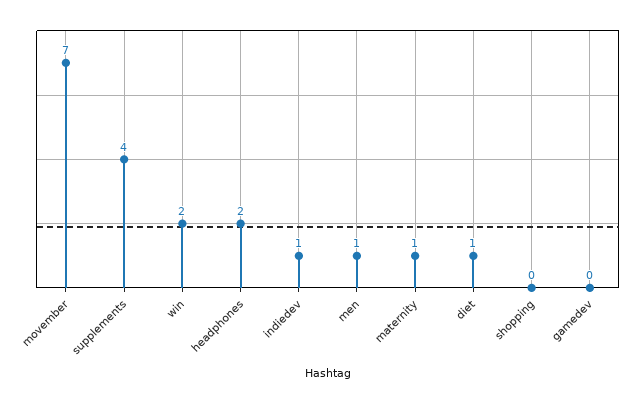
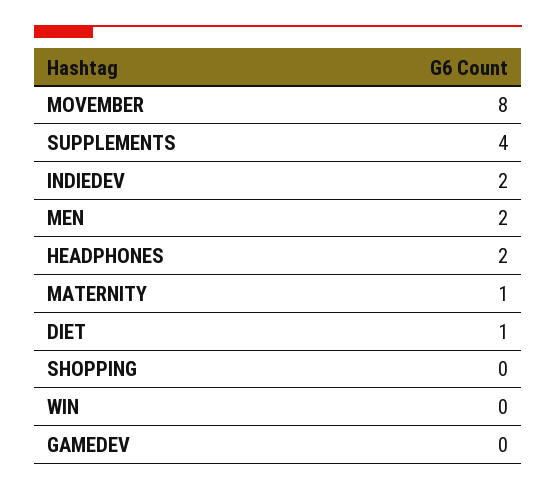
  {
-   "movember": 7,
+   "movember": 8,
    "supplements": 4,
-   "win": 2,
+   "win": 0,
    "headphones": 2,
-   "indiedev": 1,
+   "indiedev": 2,
-   "men": 1,
+   "men": 2,
    "maternity": 1,
    "diet": 1,
    "shopping": 0,
    "gamedev": 0
  }

